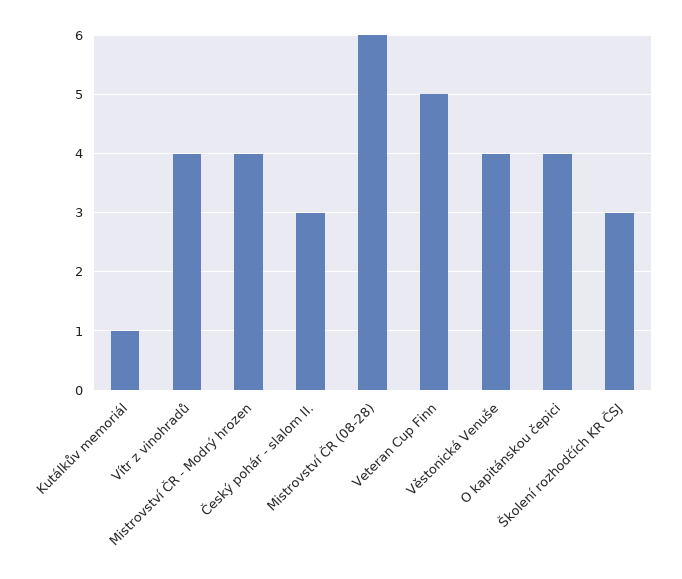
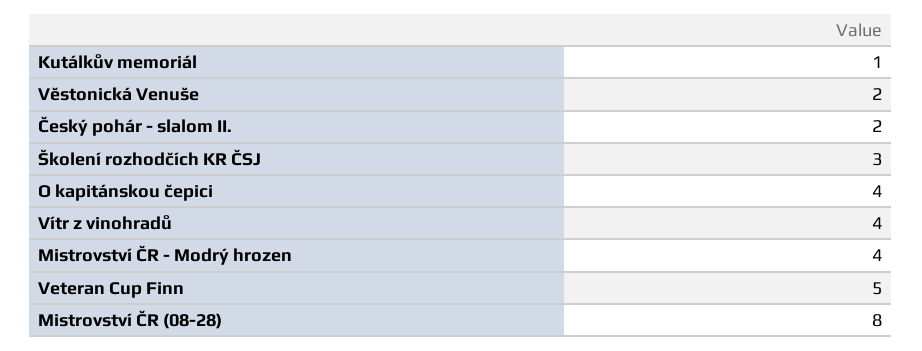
  {
    "Kutálkův memoriál": 1,
    "Vítr z vinohradů": 4,
    "Mistrovství ČR - Modrý hrozen": 4,
-   "Český pohár - slalom II.": 3,
+   "Český pohár - slalom II.": 2,
-   "Mistrovství ČR (08-28)": 6,
+   "Mistrovství ČR (08-28)": 8,
    "Veteran Cup Finn": 5,
-   "Věstonická Venuše": 4,
+   "Věstonická Venuše": 2,
    "O kapitánskou čepici": 4,
    "Školení rozhodčích KR ČSJ": 3
  }

